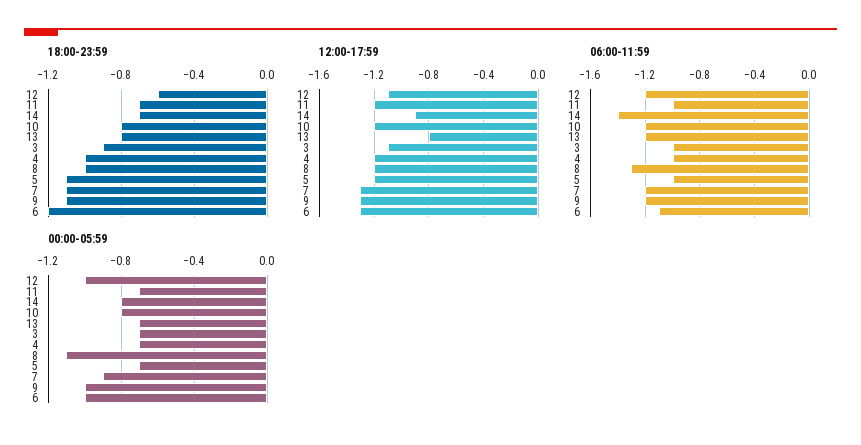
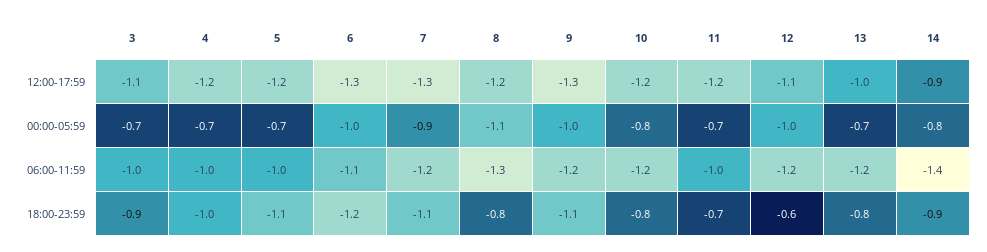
  {
    "18:00-23:59": {
      "12": -0.6,
      "11": -0.7,
-     "14": -0.7,
+     "14": -0.9,
      "10": -0.8,
      "13": -0.8,
      "3": -0.9,
      "4": -1,
-     "8": -1,
+     "8": -0.8,
      "5": -1.1,
      "7": -1.1,
      "9": -1.1,
      "6": -1.2
    },
    "12:00-17:59": {
      "12": -1.1,
      "11": -1.2,
      "14": -0.9,
      "10": -1.2,
-     "13": -0.8,
+     "13": -1,
      "3": -1.1,
      "4": -1.2,
      "8": -1.2,
      "5": -1.2,
      "7": -1.3,
      "9": -1.3,
      "6": -1.3
    },
    "06:00-11:59": {
      "12": -1.2,
      "11": -1,
      "14": -1.4,
      "10": -1.2,
      "13": -1.2,
      "3": -1,
      "4": -1,
      "8": -1.3,
      "5": -1,
      "7": -1.2,
      "9": -1.2,
      "6": -1.1
    },
    "00:00-05:59": {
      "12": -1,
      "11": -0.7,
      "14": -0.8,
      "10": -0.8,
      "13": -0.7,
      "3": -0.7,
      "4": -0.7,
      "8": -1.1,
      "5": -0.7,
      "7": -0.9,
      "9": -1,
      "6": -1
    }
  }

